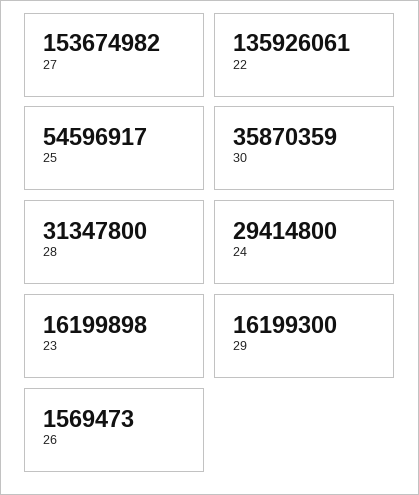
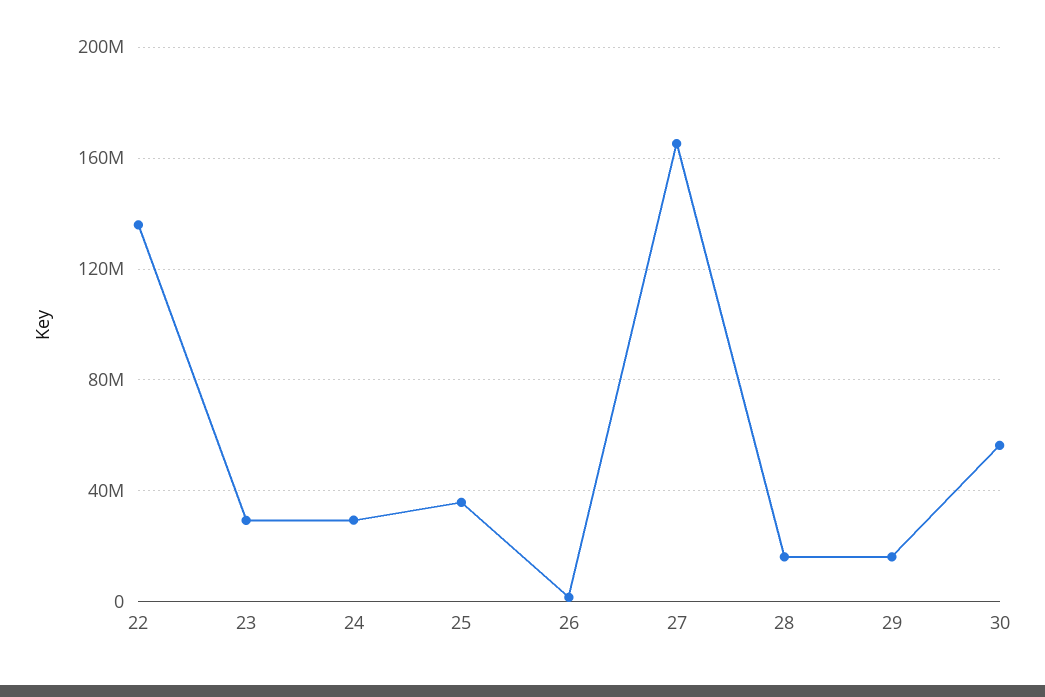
  {
-   "27": 153674982,
+   "27": 165000000,
    "22": 135926061,
-   "25": 54596917,
+   "25": 35000000,
-   "30": 35870359,
+   "30": 55000000,
-   "28": 31347800,
+   "28": 15000000,
    "24": 29414800,
-   "23": 16199898,
+   "23": 30000000,
    "29": 16199300,
    "26": 1569473
  }

